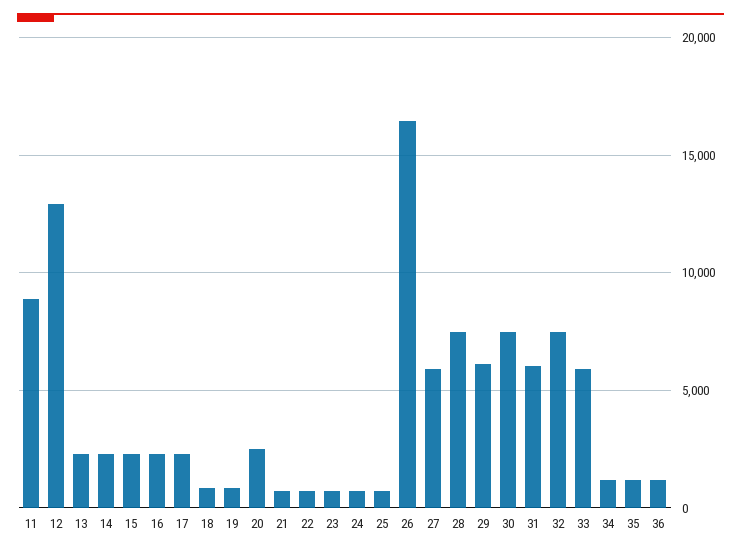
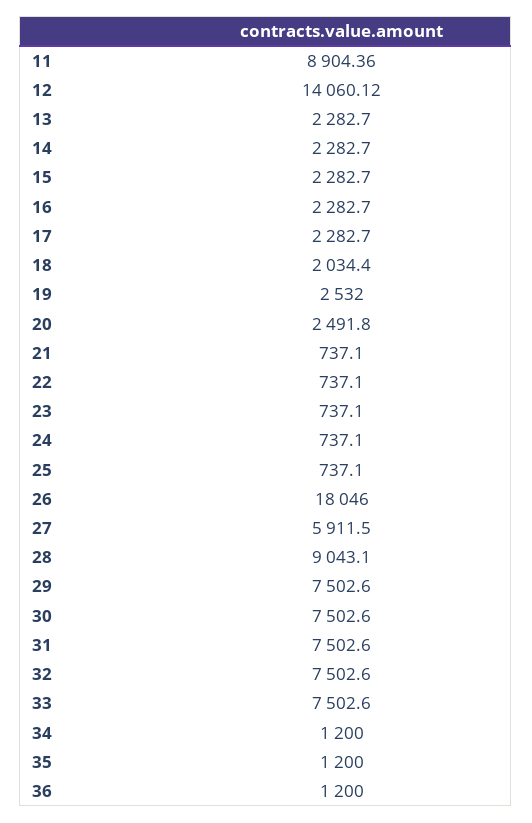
  {
    "11": 8904.36,
-   "12": 13000,
+   "12": 14060.12,
    "13": 2282.7,
    "14": 2282.7,
    "15": 2282.7,
    "16": 2282.7,
    "17": 2282.7,
-   "18": 1000,
+   "18": 2034.4,
-   "19": 1000,
+   "19": 2532,
    "20": 2491.8,
    "21": 737.1,
    "22": 737.1,
    "23": 737.1,
    "24": 737.1,
    "25": 737.1,
-   "26": 16500,
+   "26": 18046,
    "27": 5911.5,
-   "28": 7500,
+   "28": 9043.1,
-   "29": 6000,
+   "29": 7502.6,
    "30": 7502.6,
-   "31": 6000,
+   "31": 7502.6,
    "32": 7502.6,
-   "33": 6000,
+   "33": 7502.6,
    "34": 1200,
    "35": 1200,
    "36": 1200
  }

